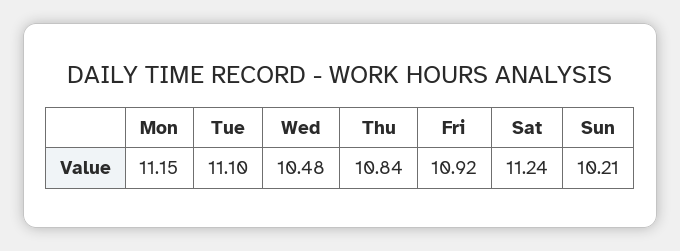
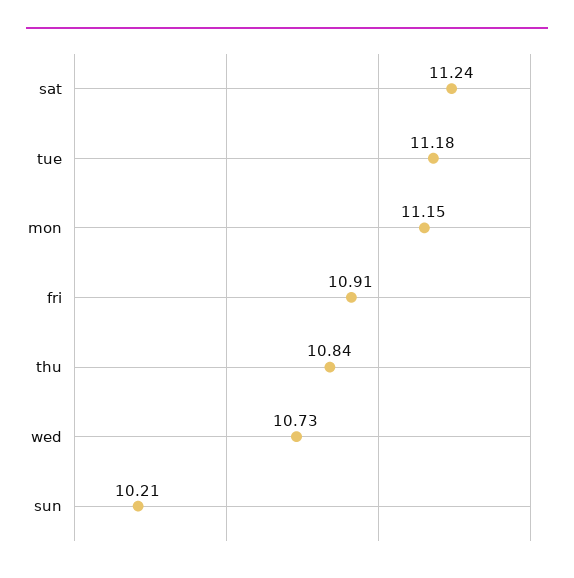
  {
    "Mon": 11.15,
-   "Tue": 11.1,
+   "Tue": 11.18,
-   "Wed": 10.48,
+   "Wed": 10.73,
    "Thu": 10.84,
-   "Fri": 10.92,
+   "Fri": 10.91,
    "Sat": 11.24,
    "Sun": 10.21
  }

